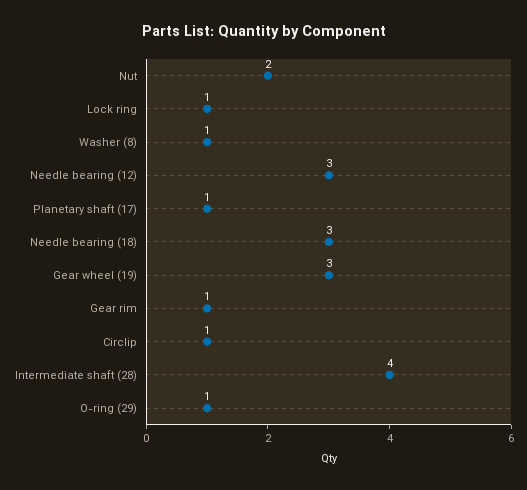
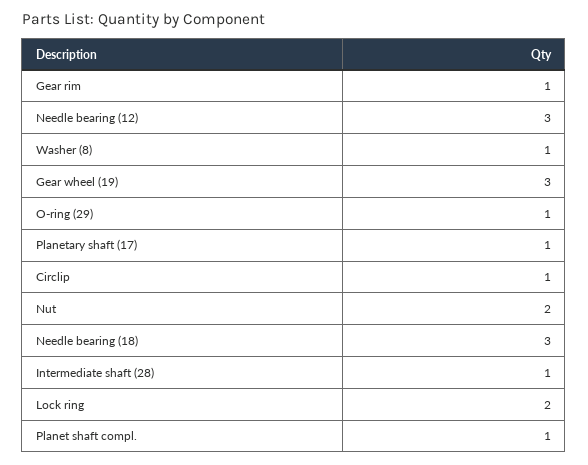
  {
    "Nut": 2,
-   "Lock ring": 1,
+   "Lock ring": 2,
    "Washer (8)": 1,
    "Needle bearing (12)": 3,
    "Planetary shaft (17)": 1,
    "Needle bearing (18)": 3,
    "Gear wheel (19)": 3,
    "Gear rim": 1,
    "Circlip": 1,
-   "Intermediate shaft (28)": 4,
+   "Intermediate shaft (28)": 1,
-   "O-ring (29)": 1
+   "O-ring (29)": 1,
+   "Planet shaft compl.": 1
  }

